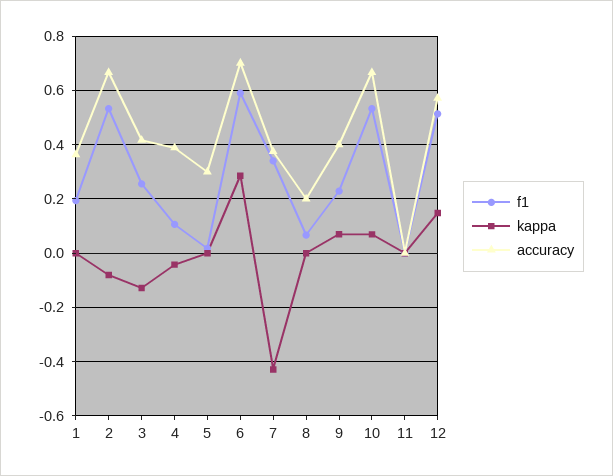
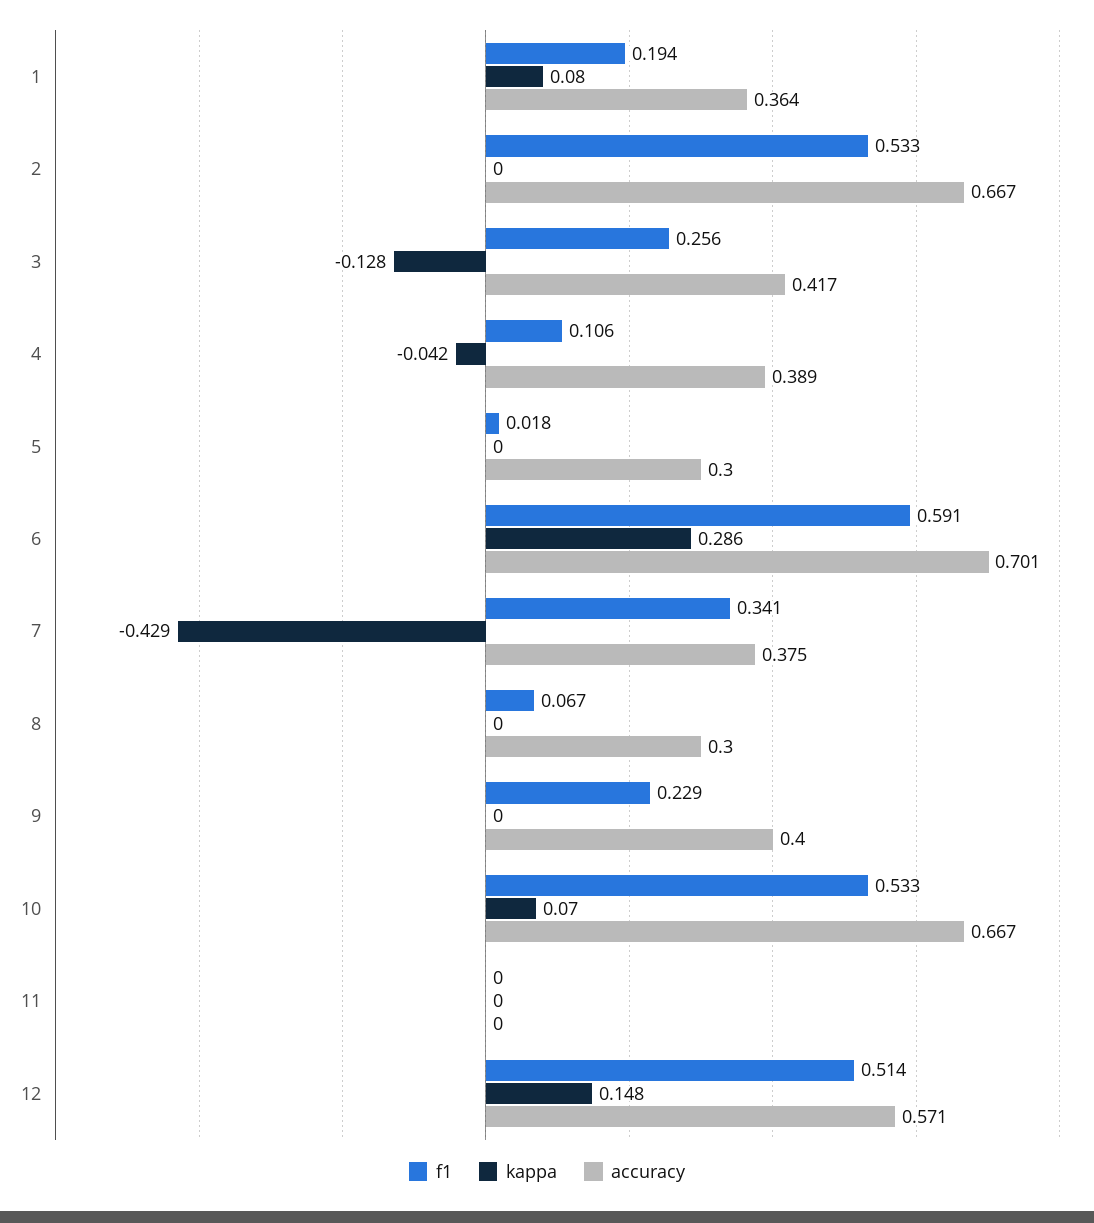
  {
    "f1": {
      "1": 0.194,
      "2": 0.533,
      "3": 0.256,
      "4": 0.106,
      "5": 0.018,
      "6": 0.591,
      "7": 0.341,
      "8": 0.067,
      "9": 0.229,
      "10": 0.533,
      "11": 0,
      "12": 0.514
    },
    "kappa": {
-     "1": 0,
+     "1": 0.08,
-     "2": -0.075,
+     "2": 0,
      "3": -0.128,
      "4": -0.042,
      "5": 0,
      "6": 0.286,
      "7": -0.429,
      "8": 0,
-     "9": 0.075,
+     "9": 0,
      "10": 0.07,
      "11": 0,
      "12": 0.148
    },
    "accuracy": {
      "1": 0.364,
      "2": 0.667,
      "3": 0.417,
      "4": 0.389,
      "5": 0.3,
      "6": 0.701,
      "7": 0.375,
-     "8": 0.2,
+     "8": 0.3,
      "9": 0.4,
      "10": 0.667,
      "11": 0,
      "12": 0.571
    }
  }

